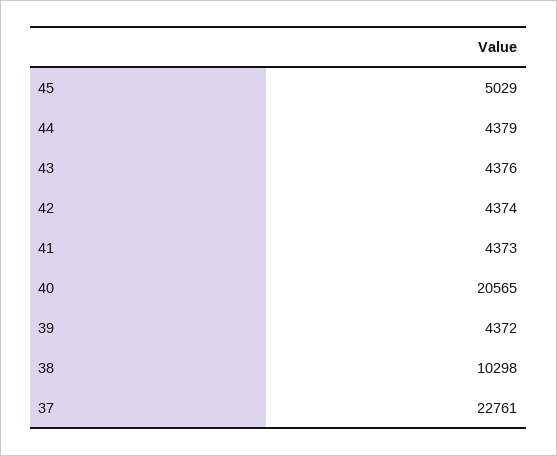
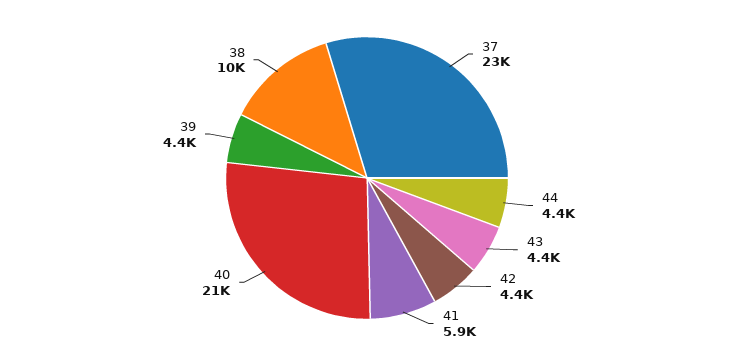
  {
-   "45": 5029,
    "44": 4379,
    "43": 4376,
    "42": 4374,
-   "41": 4373,
+   "41": 5900,
    "40": 20565,
    "39": 4372,
    "38": 10298,
    "37": 22761
  }

